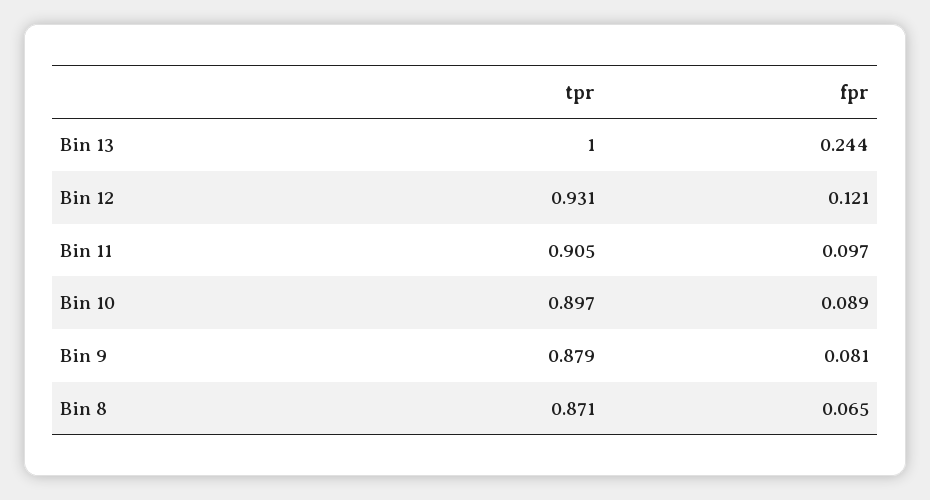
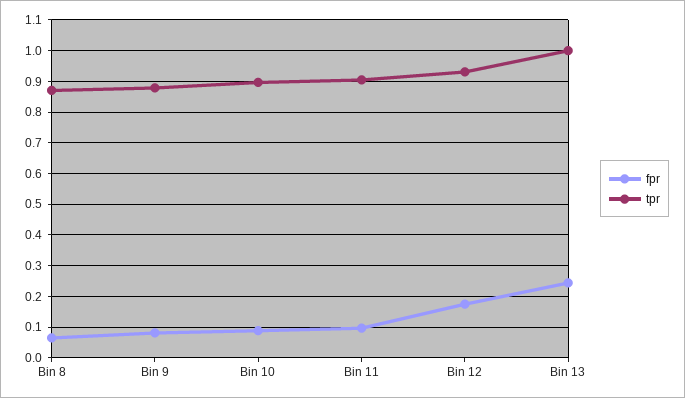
  {
    "tpr": {
      "Bin 13": 1,
      "Bin 12": 0.931,
      "Bin 11": 0.905,
      "Bin 10": 0.897,
      "Bin 9": 0.879,
      "Bin 8": 0.871
    },
    "fpr": {
      "Bin 13": 0.244,
-     "Bin 12": 0.121,
+     "Bin 12": 0.18,
      "Bin 11": 0.097,
      "Bin 10": 0.089,
      "Bin 9": 0.081,
      "Bin 8": 0.065
    }
  }

